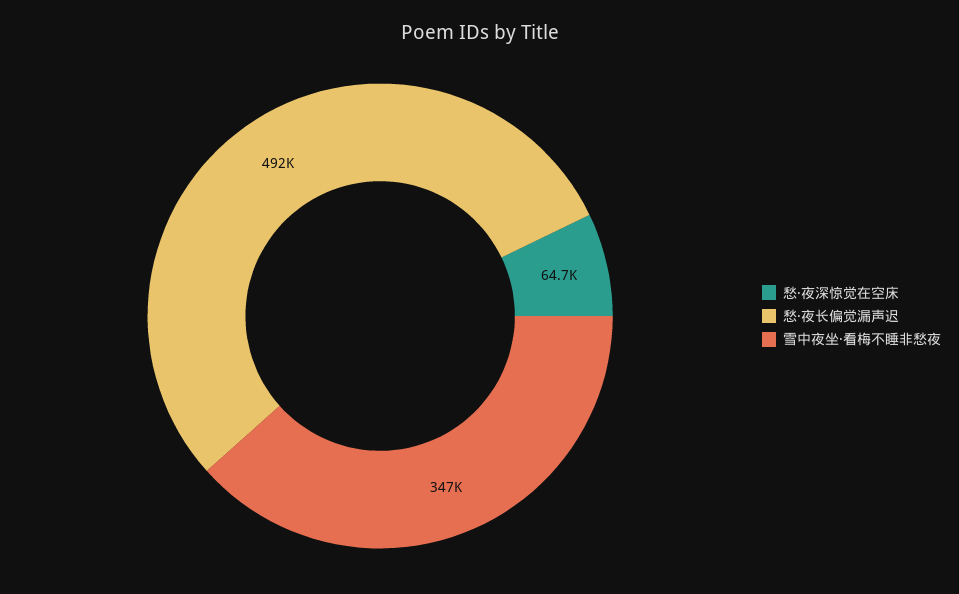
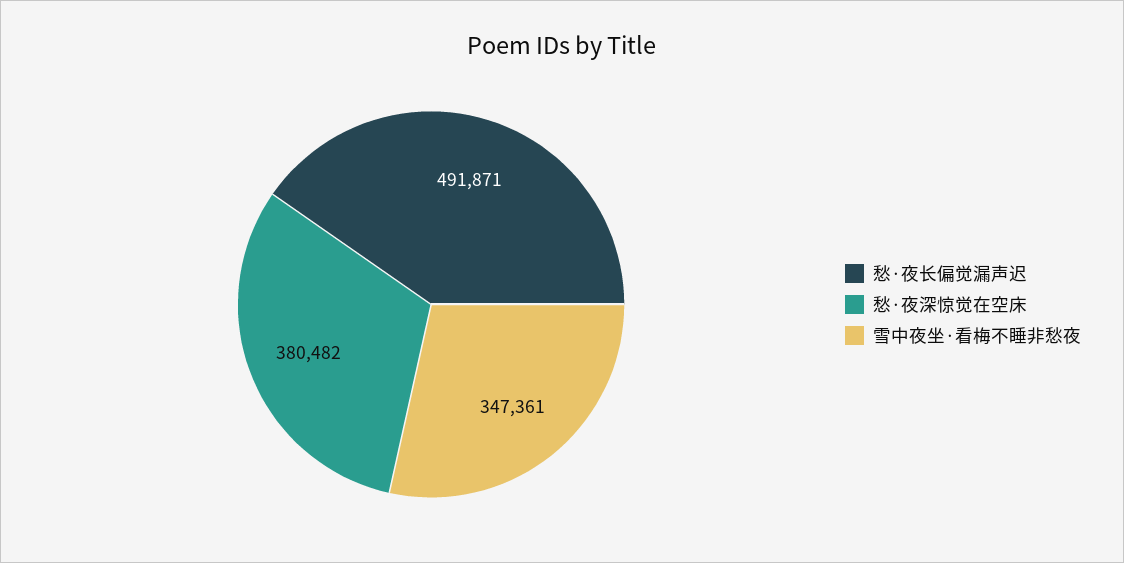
  {
-   "愁·夜深惊觉在空床": 64700,
+   "愁·夜深惊觉在空床": 380482,
    "愁·夜长偏觉漏声迟": 491871,
    "雪中夜坐·看梅不睡非愁夜": 347361
  }

